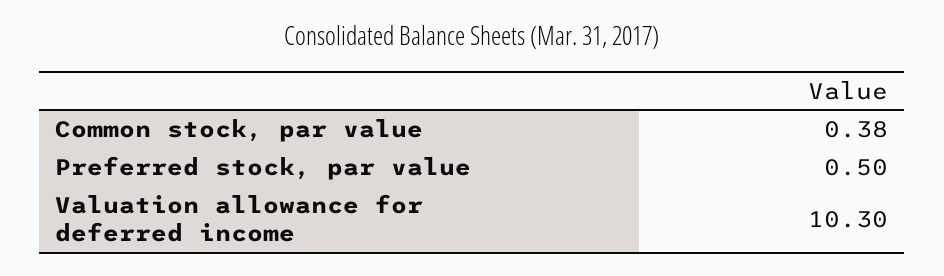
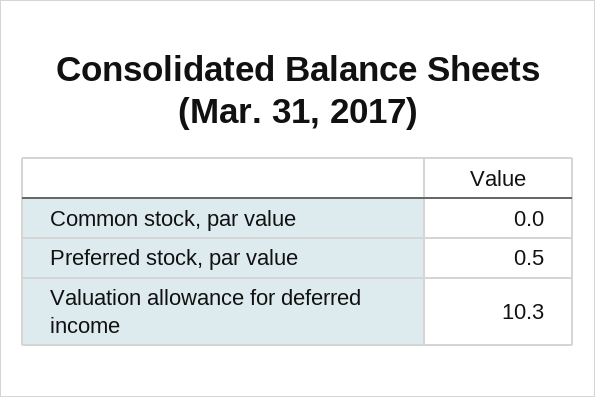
  {
-   "Common stock, par value": 0.38,
+   "Common stock, par value": 0,
    "Preferred stock, par value": 0.5,
    "Valuation allowance for deferred income": 10.3
  }

